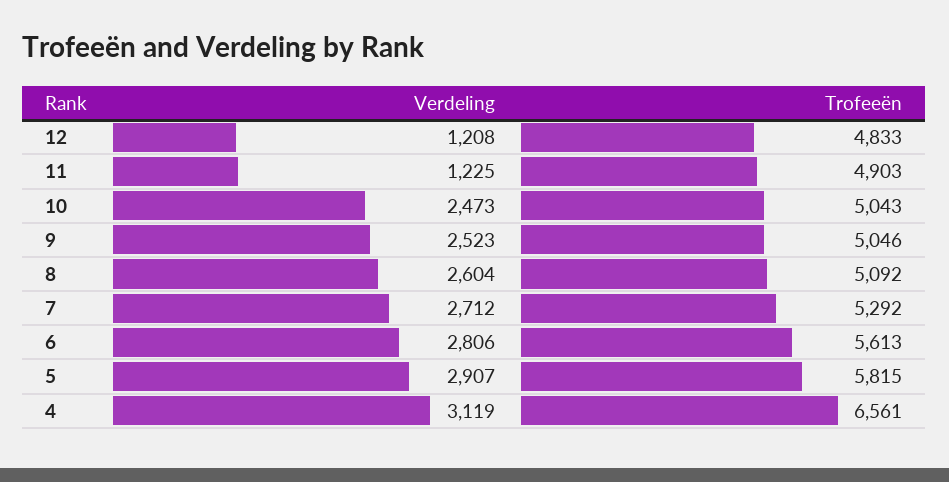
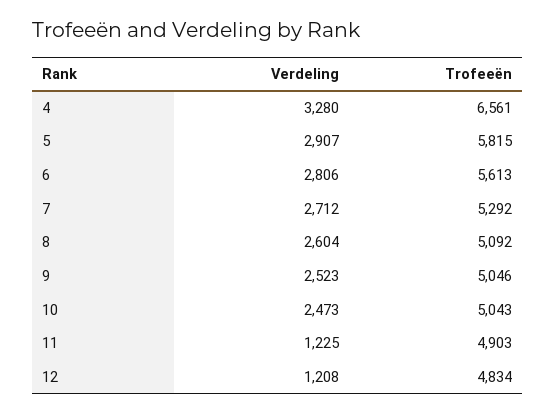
  {
    "Verdeling": {
      "12": 1208,
      "11": 1225,
      "10": 2473,
      "9": 2523,
      "8": 2604,
      "7": 2712,
      "6": 2806,
      "5": 2907,
-     "4": 3119
+     "4": 3280
    },
    "Trofeeën": {
-     "12": 4833,
+     "12": 4834,
      "11": 4903,
      "10": 5043,
      "9": 5046,
      "8": 5092,
      "7": 5292,
      "6": 5613,
      "5": 5815,
      "4": 6561
    }
  }

